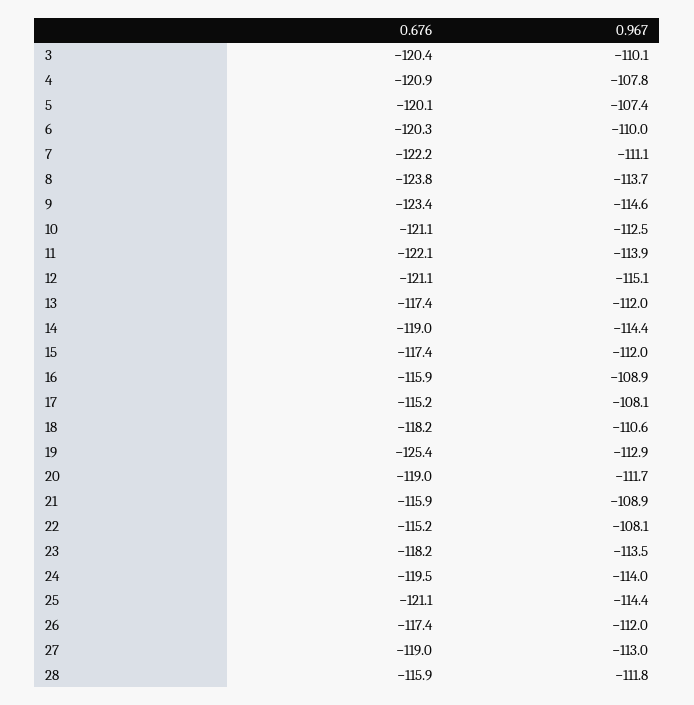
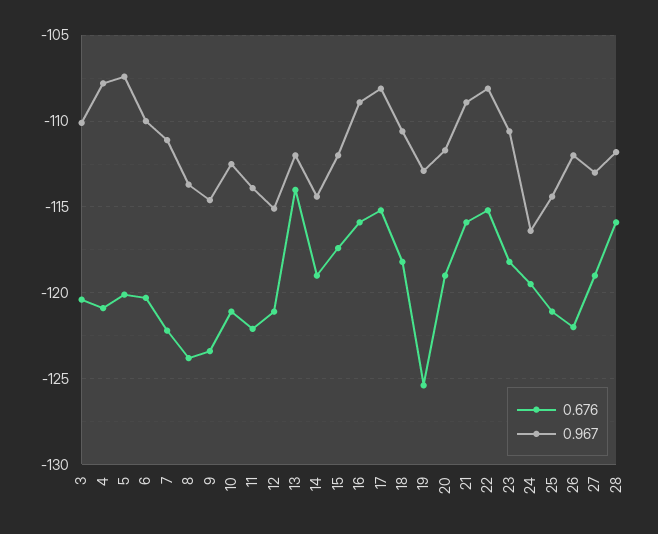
  {
    "0.676": {
      "3": -120.4,
      "4": -120.9,
      "5": -120.1,
      "6": -120.3,
      "7": -122.2,
      "8": -123.8,
      "9": -123.4,
      "10": -121.1,
      "11": -122.1,
      "12": -121.1,
-     "13": -117.4,
+     "13": -114,
      "14": -119,
      "15": -117.4,
      "16": -115.9,
      "17": -115.2,
      "18": -118.2,
      "19": -125.4,
      "20": -119,
      "21": -115.9,
      "22": -115.2,
      "23": -118.2,
      "24": -119.5,
      "25": -121.1,
-     "26": -117.4,
+     "26": -122,
      "27": -119,
      "28": -115.9
    },
    "0.967": {
      "3": -110.1,
      "4": -107.8,
      "5": -107.4,
      "6": -110,
      "7": -111.1,
      "8": -113.7,
      "9": -114.6,
      "10": -112.5,
      "11": -113.9,
      "12": -115.1,
      "13": -112,
      "14": -114.4,
      "15": -112,
      "16": -108.9,
      "17": -108.1,
      "18": -110.6,
      "19": -112.9,
      "20": -111.7,
      "21": -108.9,
      "22": -108.1,
-     "23": -113.5,
+     "23": -110.5,
-     "24": -114,
+     "24": -116.5,
      "25": -114.4,
      "26": -112,
      "27": -113,
      "28": -111.8
    }
  }

